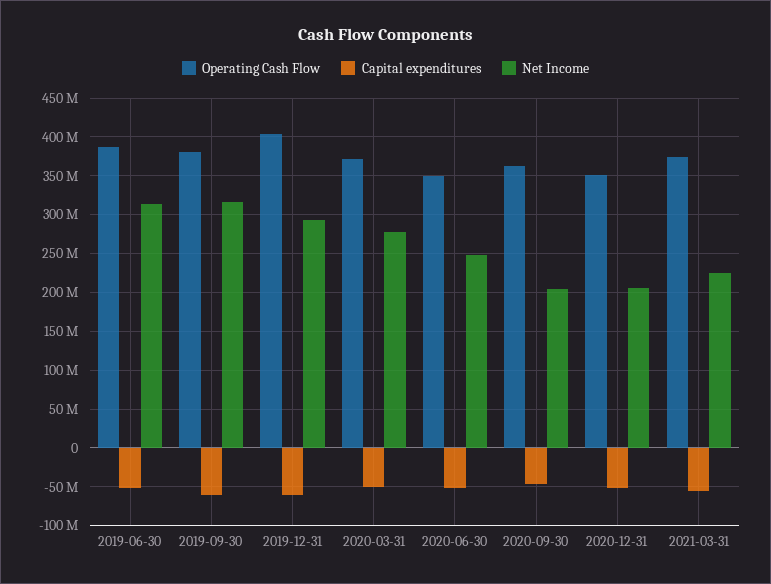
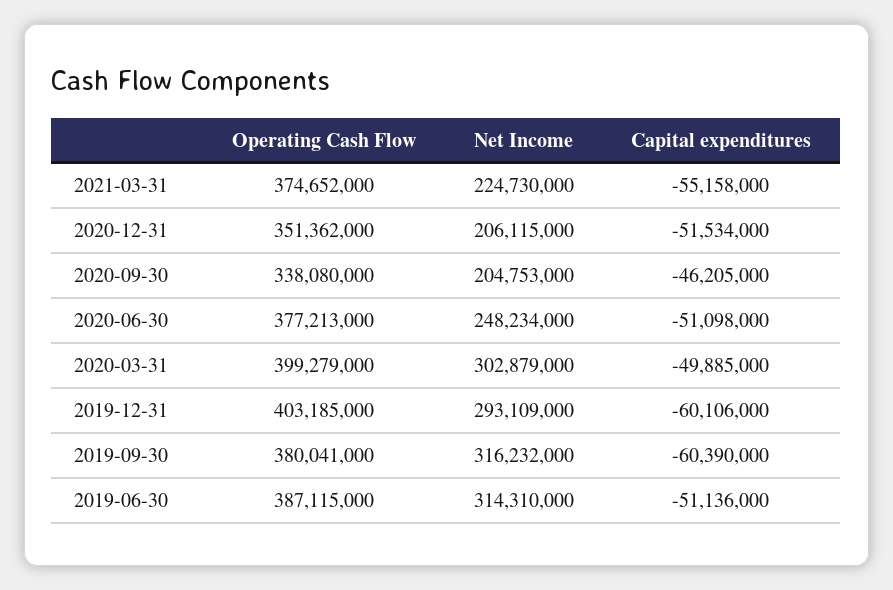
  {
    "Operating Cash Flow": {
      "2019-06-30": 387115000,
      "2019-09-30": 380041000,
      "2019-12-31": 403185000,
-     "2020-03-31": 370000000,
+     "2020-03-31": 399279000,
-     "2020-06-30": 350000000,
+     "2020-06-30": 377213000,
-     "2020-09-30": 360000000,
+     "2020-09-30": 338080000,
      "2020-12-31": 351362000,
      "2021-03-31": 374652000
    },
    "Capital expenditures": {
      "2019-06-30": -51136000,
      "2019-09-30": -60390000,
      "2019-12-31": -60106000,
      "2020-03-31": -49885000,
      "2020-06-30": -51098000,
      "2020-09-30": -46205000,
      "2020-12-31": -51534000,
      "2021-03-31": -55158000
    },
    "Net Income": {
      "2019-06-30": 314310000,
      "2019-09-30": 316232000,
      "2019-12-31": 293109000,
-     "2020-03-31": 280000000,
+     "2020-03-31": 302879000,
      "2020-06-30": 248234000,
      "2020-09-30": 204753000,
      "2020-12-31": 206115000,
      "2021-03-31": 224730000
    }
  }

